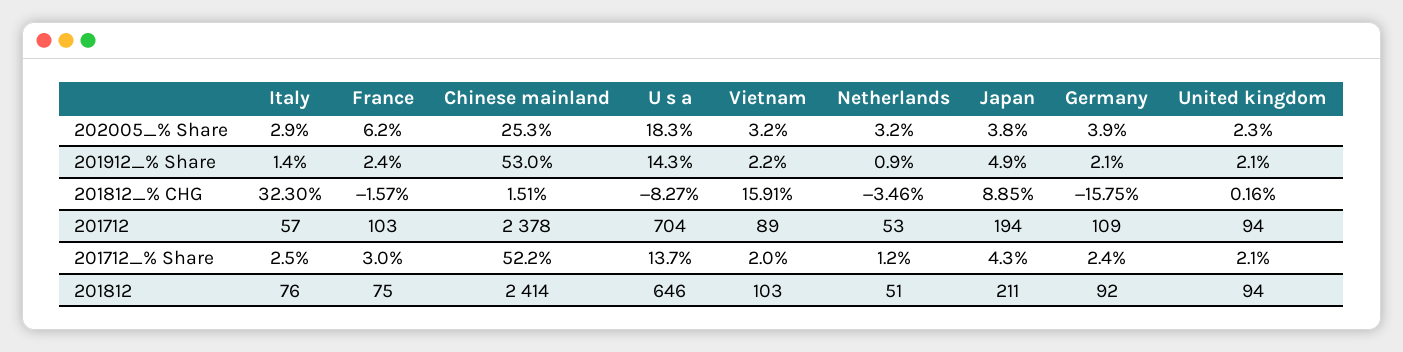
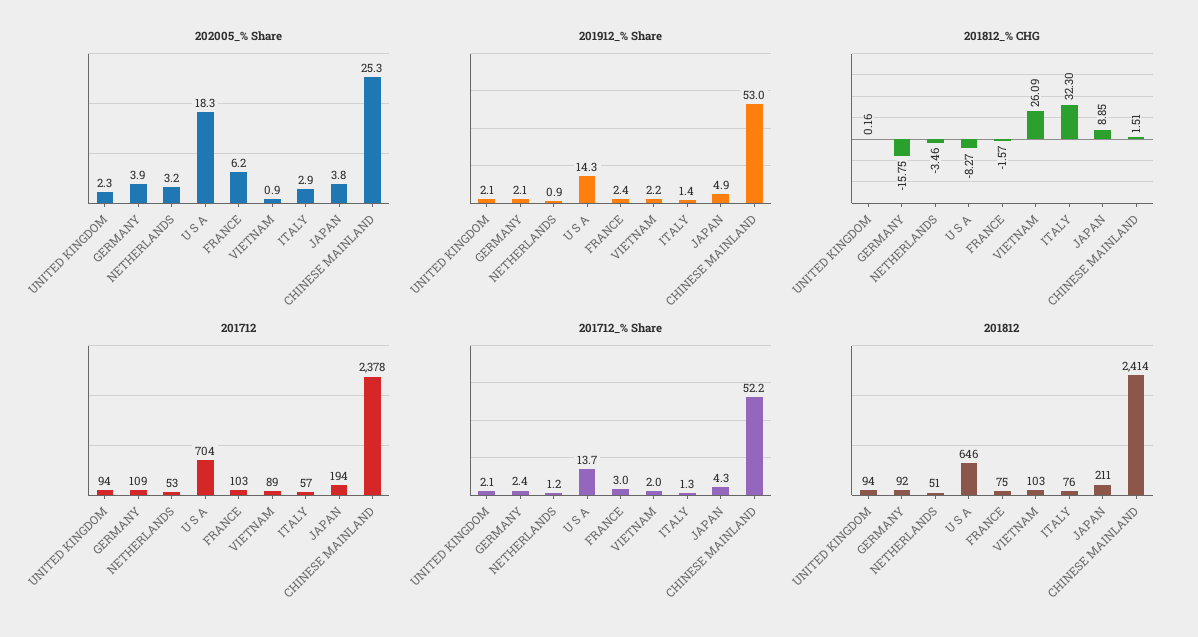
  {
    "202005_% Share": {
      "Italy": 2.9,
      "France": 6.2,
      "Chinese mainland": 25.3,
      "U s a": 18.3,
-     "Vietnam": 3.2,
+     "Vietnam": 0.9,
      "Netherlands": 3.2,
      "Japan": 3.8,
      "Germany": 3.9,
      "United kingdom": 2.3
    },
    "201912_% Share": {
      "Italy": 1.4,
      "France": 2.4,
      "Chinese mainland": 53,
      "U s a": 14.3,
      "Vietnam": 2.2,
      "Netherlands": 0.9,
      "Japan": 4.9,
      "Germany": 2.1,
      "United kingdom": 2.1
    },
    "201812_% CHG": {
      "Italy": 32.3,
      "France": -1.57,
      "Chinese mainland": 1.51,
      "U s a": -8.27,
-     "Vietnam": 15.91,
+     "Vietnam": 26.09,
      "Netherlands": -3.46,
      "Japan": 8.85,
      "Germany": -15.75,
      "United kingdom": 0.16
    },
    "201712": {
      "Italy": 57,
      "France": 103,
      "Chinese mainland": 2378,
      "U s a": 704,
      "Vietnam": 89,
      "Netherlands": 53,
      "Japan": 194,
      "Germany": 109,
      "United kingdom": 94
    },
    "201712_% Share": {
-     "Italy": 2.5,
+     "Italy": 1.3,
      "France": 3,
      "Chinese mainland": 52.2,
      "U s a": 13.7,
      "Vietnam": 2,
      "Netherlands": 1.2,
      "Japan": 4.3,
      "Germany": 2.4,
      "United kingdom": 2.1
    },
    "201812": {
      "Italy": 76,
      "France": 75,
      "Chinese mainland": 2414,
      "U s a": 646,
      "Vietnam": 103,
      "Netherlands": 51,
      "Japan": 211,
      "Germany": 92,
      "United kingdom": 94
    }
  }

